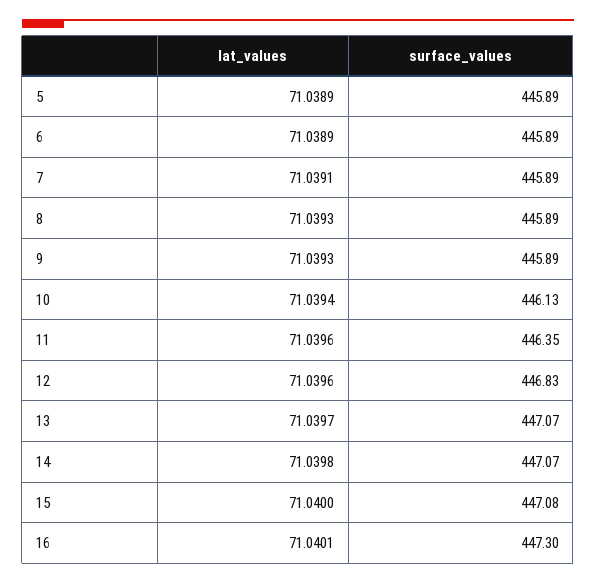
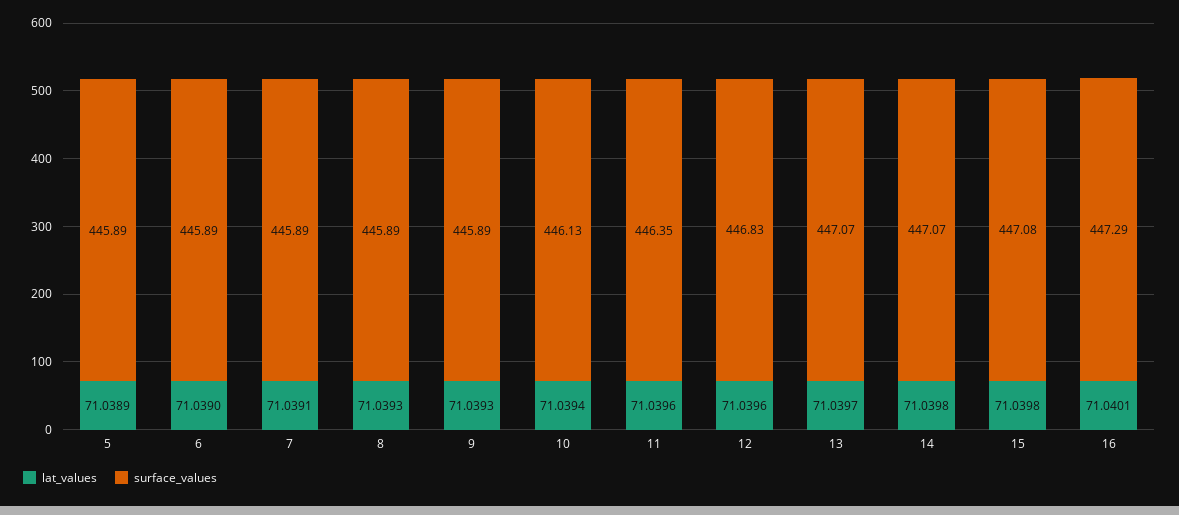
  {
    "lat_values": {
      "5": 71.0389,
-     "6": 71.0389,
+     "6": 71.039,
      "7": 71.0391,
      "8": 71.0393,
      "9": 71.0393,
      "10": 71.0394,
      "11": 71.0396,
      "12": 71.0396,
      "13": 71.0397,
      "14": 71.0398,
-     "15": 71.04,
+     "15": 71.0398,
      "16": 71.0401
    },
    "surface_values": {
      "5": 445.89,
      "6": 445.89,
      "7": 445.89,
      "8": 445.89,
      "9": 445.89,
      "10": 446.13,
      "11": 446.35,
      "12": 446.83,
      "13": 447.07,
      "14": 447.07,
      "15": 447.08,
-     "16": 447.3
+     "16": 447.29
    }
  }

